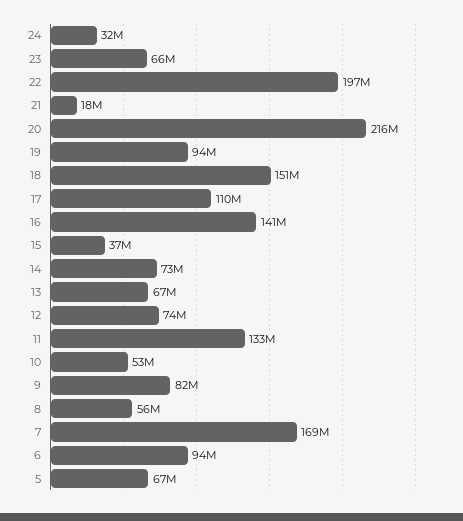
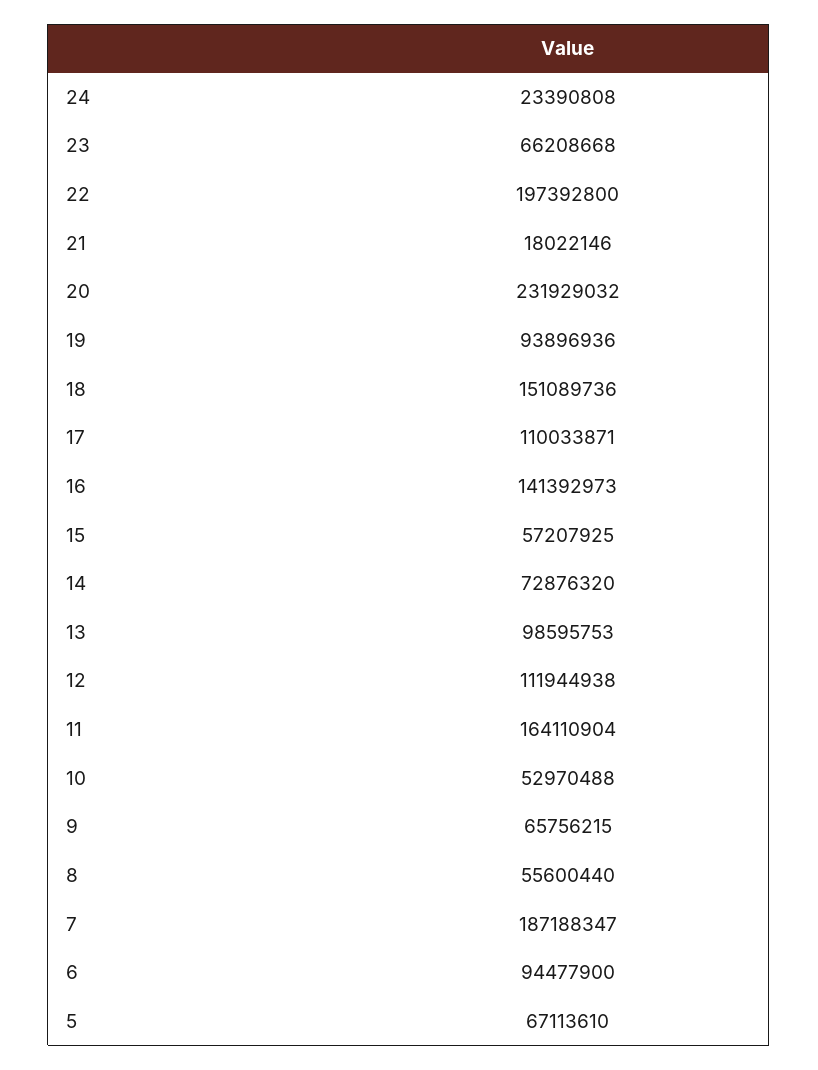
  {
-   "24": 32000000,
+   "24": 23390808,
    "23": 66208668,
    "22": 197392800,
    "21": 18022146,
-   "20": 216000000,
+   "20": 231929032,
    "19": 93896936,
    "18": 151089736,
    "17": 110033871,
    "16": 141392973,
-   "15": 37000000,
+   "15": 57207925,
    "14": 72876320,
-   "13": 67000000,
+   "13": 98595753,
-   "12": 74000000,
+   "12": 111944938,
-   "11": 133000000,
+   "11": 164110904,
    "10": 52970488,
-   "9": 82000000,
+   "9": 65756215,
    "8": 55600440,
-   "7": 169000000,
+   "7": 187188347,
    "6": 94477900,
    "5": 67113610
  }

